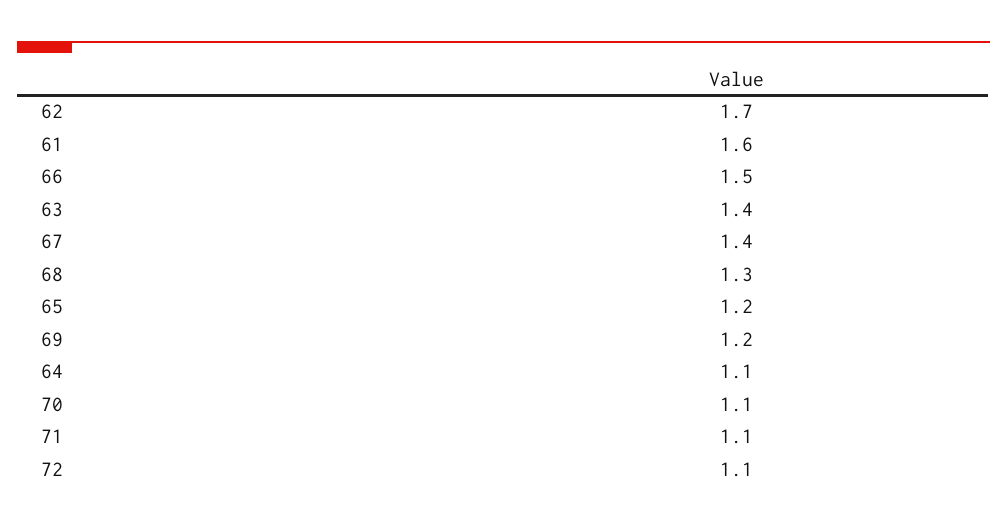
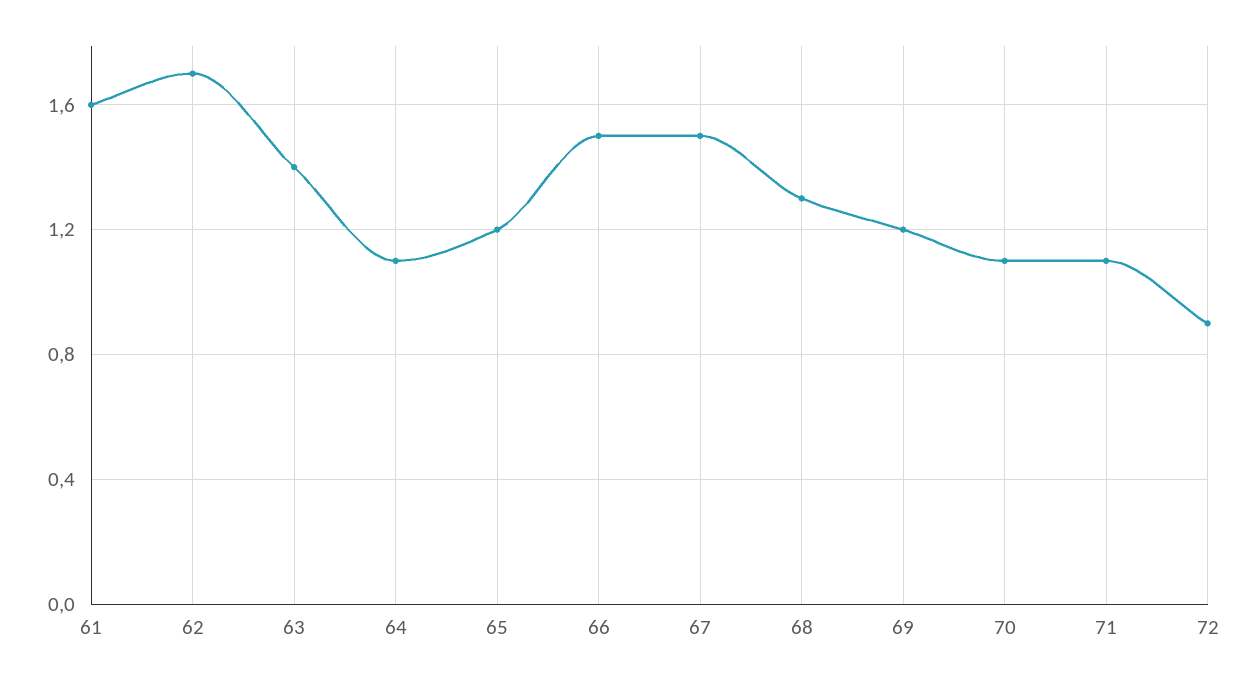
  {
    "62": 1.7,
    "61": 1.6,
    "66": 1.5,
    "63": 1.4,
-   "67": 1.4,
+   "67": 1.5,
    "68": 1.3,
    "65": 1.2,
    "69": 1.2,
    "64": 1.1,
    "70": 1.1,
    "71": 1.1,
-   "72": 1.1
+   "72": 0.9
  }

